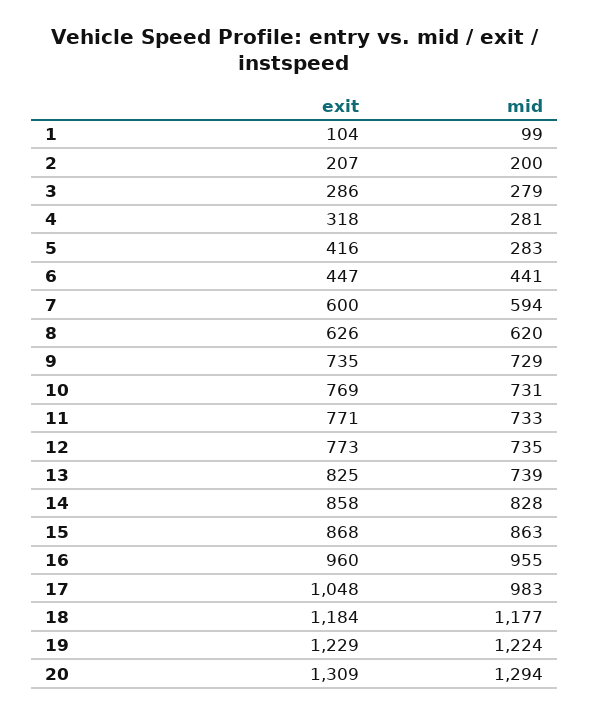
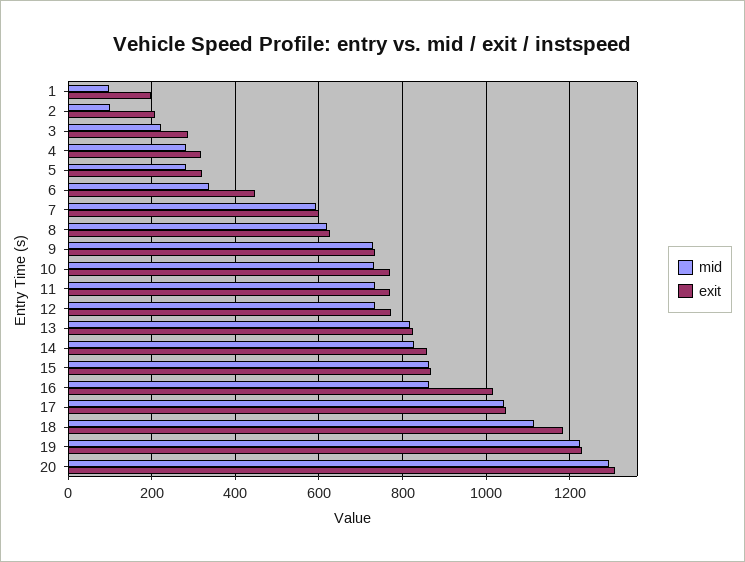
  {
    "exit": {
-     "1": 104,
+     "1": 200,
      "2": 207,
      "3": 286,
      "4": 318,
-     "5": 416,
+     "5": 320,
      "6": 447,
      "7": 600,
      "8": 626,
      "9": 735,
      "10": 769,
      "11": 771,
      "12": 773,
      "13": 825,
      "14": 858,
      "15": 868,
-     "16": 960,
+     "16": 1020,
      "17": 1048,
      "18": 1184,
      "19": 1229,
      "20": 1309
    },
    "mid": {
      "1": 99,
-     "2": 200,
+     "2": 100,
-     "3": 279,
+     "3": 220,
      "4": 281,
      "5": 283,
-     "6": 441,
+     "6": 340,
      "7": 594,
      "8": 620,
      "9": 729,
      "10": 731,
      "11": 733,
      "12": 735,
-     "13": 739,
+     "13": 820,
      "14": 828,
      "15": 863,
-     "16": 955,
+     "16": 860,
-     "17": 983,
+     "17": 1040,
-     "18": 1177,
+     "18": 1120,
      "19": 1224,
      "20": 1294
    }
  }

